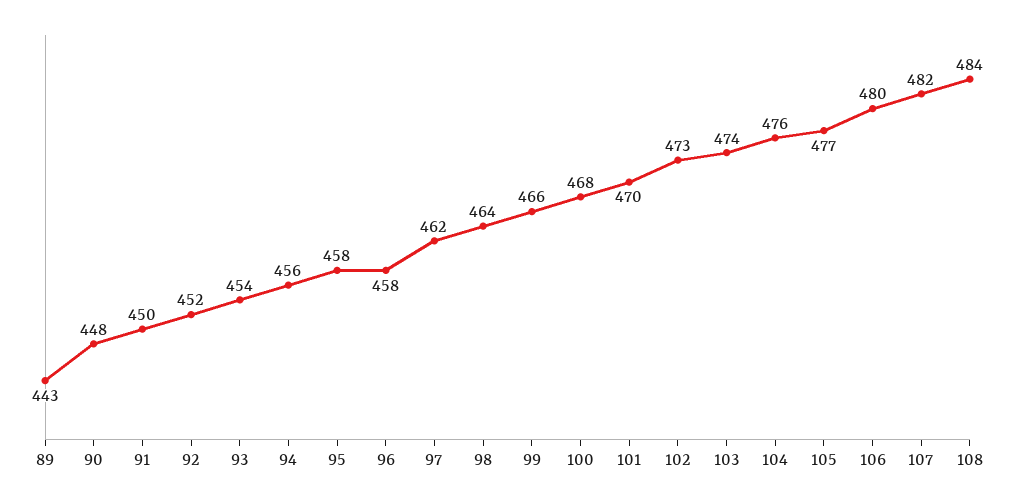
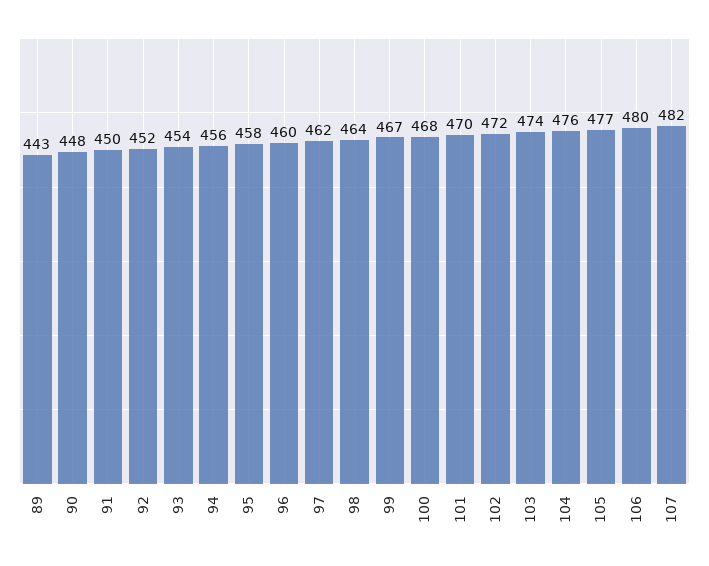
  {
    "89": 443,
    "90": 448,
    "91": 450,
    "92": 452,
    "93": 454,
    "94": 456,
    "95": 458,
-   "96": 458,
+   "96": 460,
    "97": 462,
    "98": 464,
-   "99": 466,
+   "99": 467,
    "100": 468,
    "101": 470,
-   "102": 473,
+   "102": 472,
    "103": 474,
    "104": 476,
    "105": 477,
    "106": 480,
-   "107": 482,
+   "107": 482
-   "108": 484
  }

